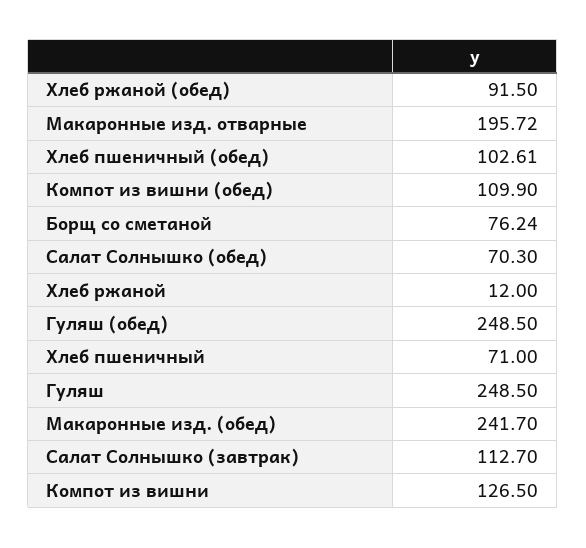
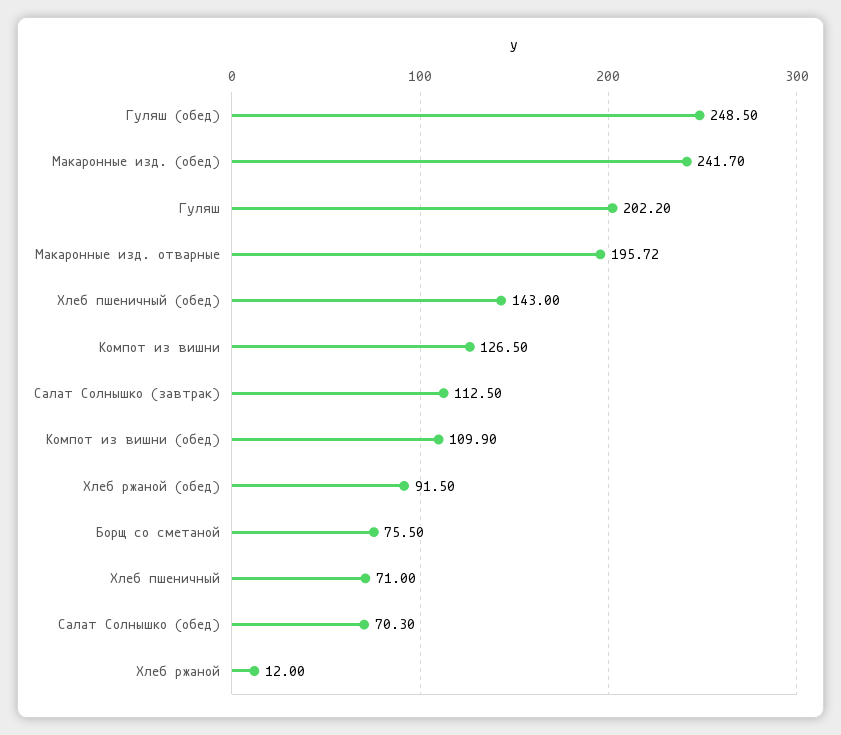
  {
    "Хлеб ржаной (обед)": 91.5,
    "Макаронные изд. отварные": 195.72,
-   "Хлеб пшеничный (обед)": 102.61,
+   "Хлеб пшеничный (обед)": 143,
    "Компот из вишни (обед)": 109.9,
-   "Борщ со сметаной": 76.24,
+   "Борщ со сметаной": 75.5,
    "Салат Солнышко (обед)": 70.3,
    "Хлеб ржаной": 12,
    "Гуляш (обед)": 248.5,
    "Хлеб пшеничный": 71,
-   "Гуляш": 248.5,
+   "Гуляш": 202.2,
    "Макаронные изд. (обед)": 241.7,
-   "Салат Солнышко (завтрак)": 112.7,
+   "Салат Солнышко (завтрак)": 112.5,
    "Компот из вишни": 126.5
  }

